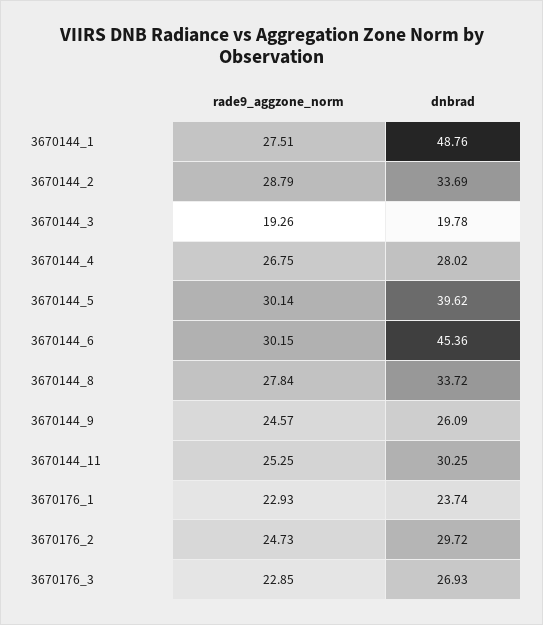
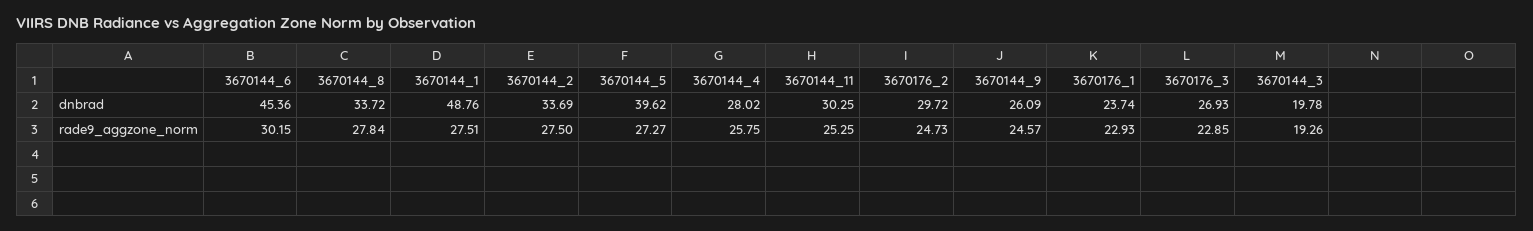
  {
    "rade9_aggzone_norm": {
      "3670144_1": 27.51,
-     "3670144_2": 28.79,
+     "3670144_2": 27.5,
      "3670144_3": 19.26,
-     "3670144_4": 26.75,
+     "3670144_4": 25.75,
-     "3670144_5": 30.14,
+     "3670144_5": 27.27,
      "3670144_6": 30.15,
      "3670144_8": 27.84,
      "3670144_9": 24.57,
      "3670144_11": 25.25,
      "3670176_1": 22.93,
      "3670176_2": 24.73,
      "3670176_3": 22.85
    },
    "dnbrad": {
      "3670144_1": 48.76,
      "3670144_2": 33.69,
      "3670144_3": 19.78,
      "3670144_4": 28.02,
      "3670144_5": 39.62,
      "3670144_6": 45.36,
      "3670144_8": 33.72,
      "3670144_9": 26.09,
      "3670144_11": 30.25,
      "3670176_1": 23.74,
      "3670176_2": 29.72,
      "3670176_3": 26.93
    }
  }

